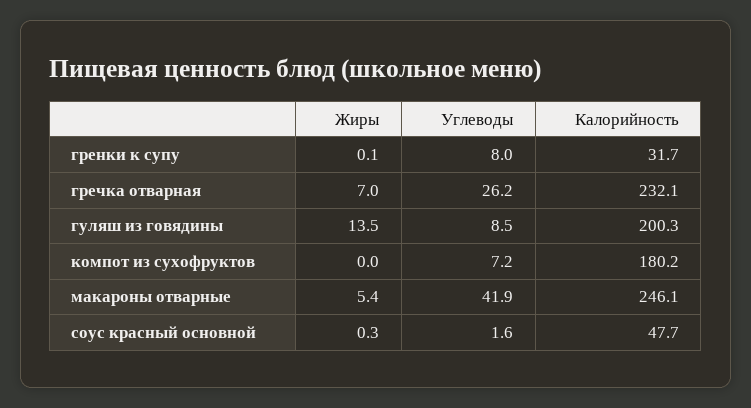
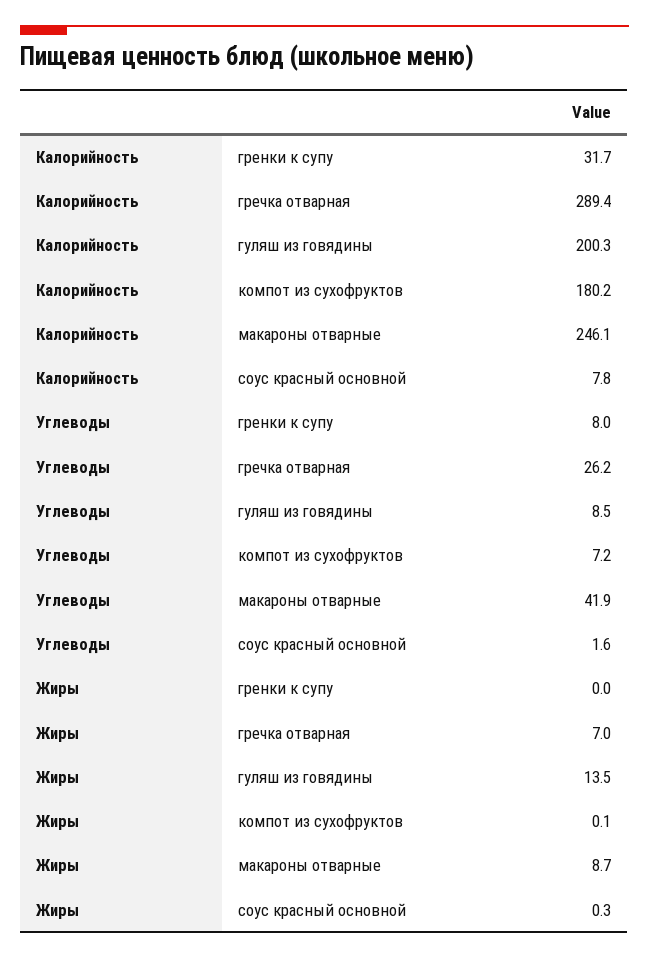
  {
    "Жиры": {
-     "гренки к супу": 0.1,
+     "гренки к супу": 0,
      "гречка отварная": 7,
      "гуляш из говядины": 13.5,
-     "компот из сухофруктов": 0,
+     "компот из сухофруктов": 0.1,
-     "макароны отварные": 5.4,
+     "макароны отварные": 8.7,
      "соус красный основной": 0.3
    },
    "Углеводы": {
      "гренки к супу": 8,
      "гречка отварная": 26.2,
      "гуляш из говядины": 8.5,
      "компот из сухофруктов": 7.2,
      "макароны отварные": 41.9,
      "соус красный основной": 1.6
    },
    "Калорийность": {
      "гренки к супу": 31.7,
-     "гречка отварная": 232.1,
+     "гречка отварная": 289.4,
      "гуляш из говядины": 200.3,
      "компот из сухофруктов": 180.2,
      "макароны отварные": 246.1,
-     "соус красный основной": 47.7
+     "соус красный основной": 7.8
    }
  }

